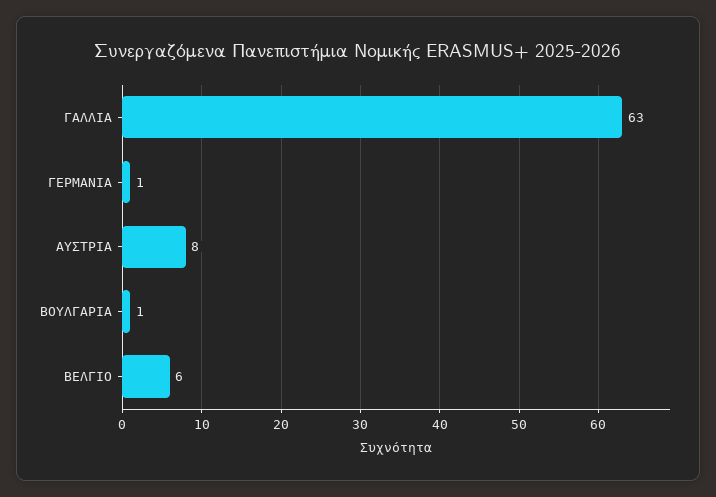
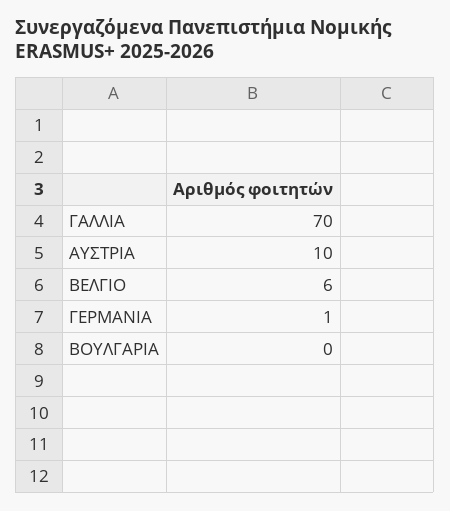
  {
-   "ΓΑΛΛΙΑ": 63,
+   "ΓΑΛΛΙΑ": 70,
    "ΓΕΡΜΑΝΙΑ": 1,
-   "ΑΥΣΤΡΙΑ": 8,
+   "ΑΥΣΤΡΙΑ": 10,
-   "ΒΟΥΛΓΑΡΙΑ": 1,
+   "ΒΟΥΛΓΑΡΙΑ": 0,
    "ΒΕΛΓΙΟ": 6
  }

